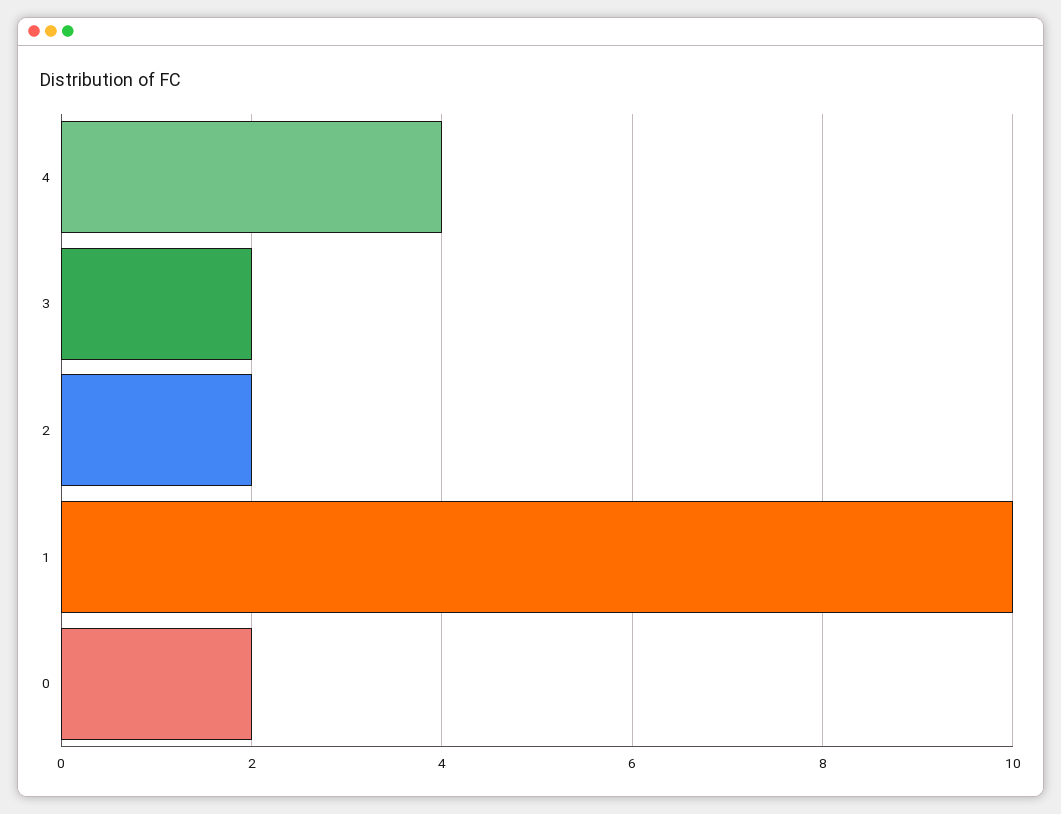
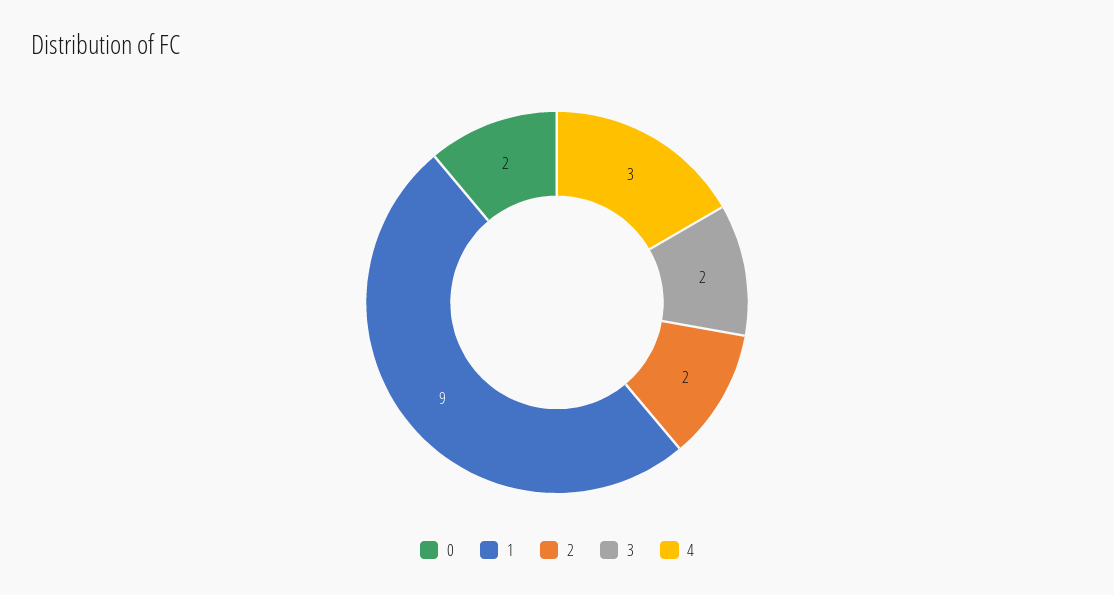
  {
-   "4": 4,
+   "4": 3,
    "3": 2,
    "2": 2,
-   "1": 10,
+   "1": 9,
    "0": 2
  }

